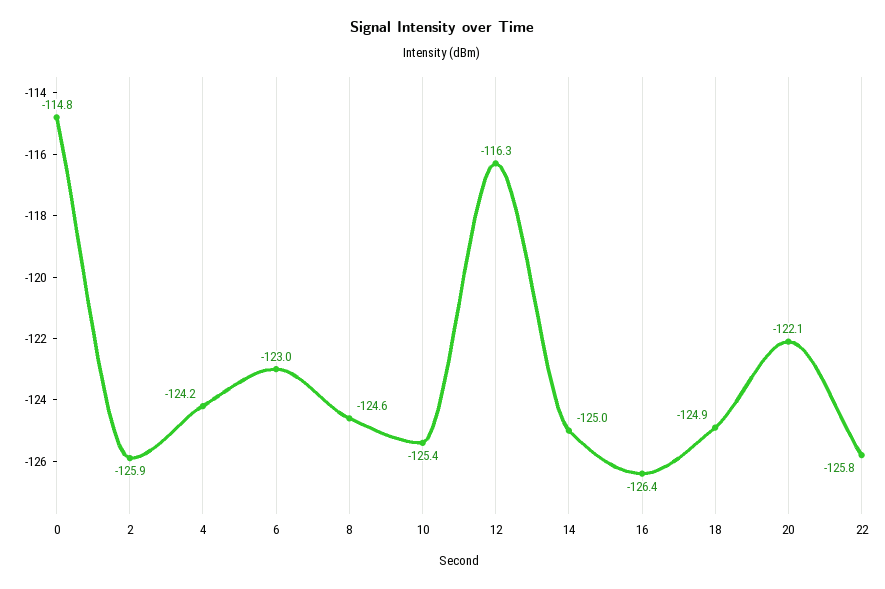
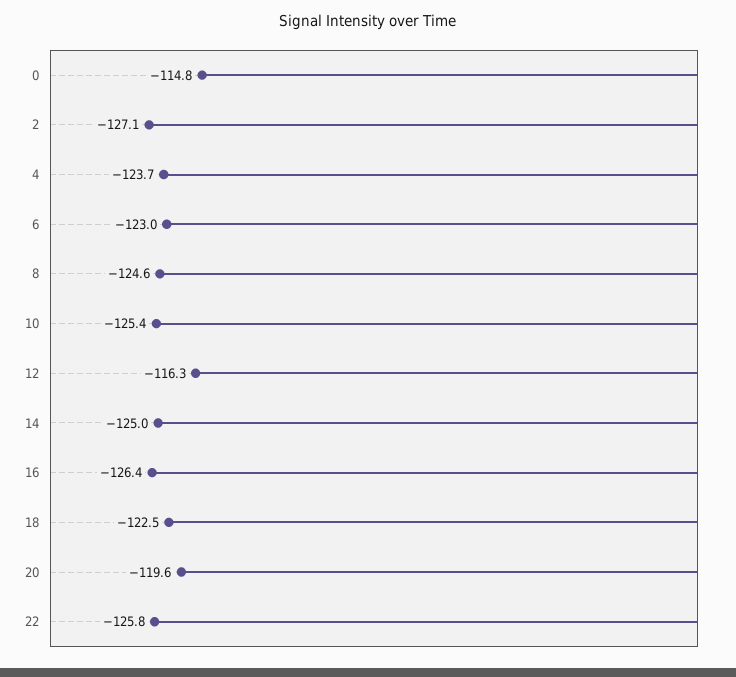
  {
    "0": -114.8,
-   "2": -125.9,
+   "2": -127.1,
-   "4": -124.2,
+   "4": -123.7,
    "6": -123,
    "8": -124.6,
    "10": -125.4,
    "12": -116.3,
    "14": -125,
    "16": -126.4,
-   "18": -124.9,
+   "18": -122.5,
-   "20": -122.1,
+   "20": -119.6,
    "22": -125.8
  }

